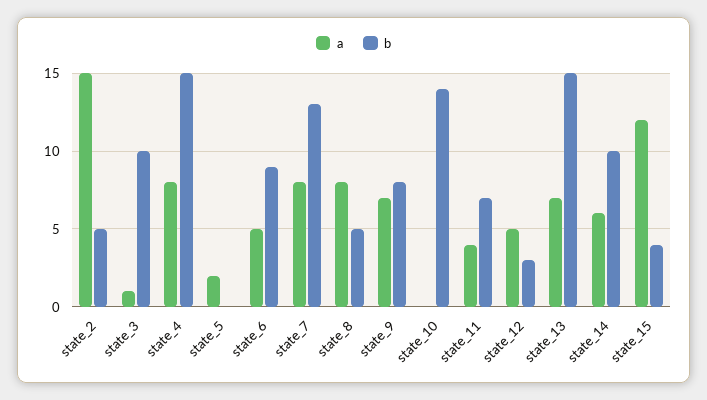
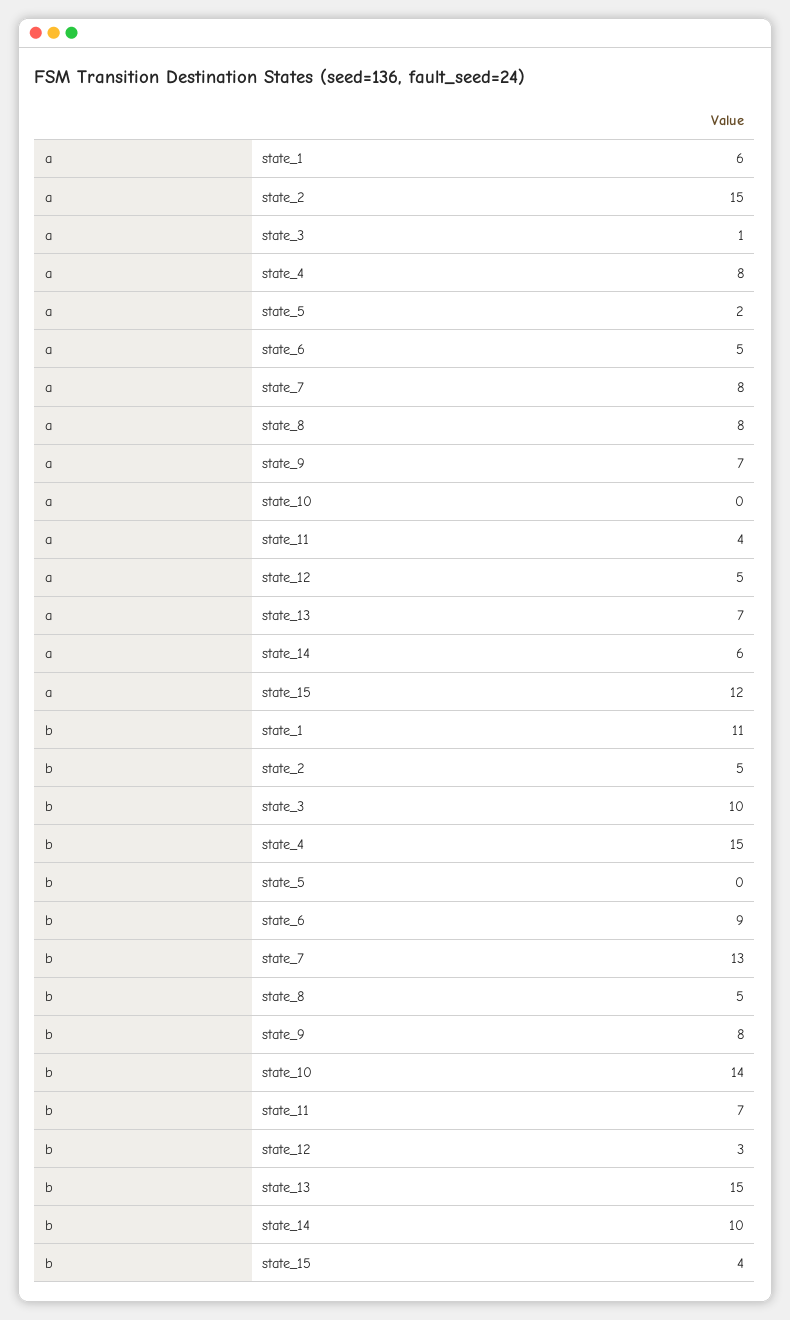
  {
    "a": {
      "state_2": 15,
      "state_3": 1,
      "state_4": 8,
      "state_5": 2,
      "state_6": 5,
      "state_7": 8,
      "state_8": 8,
      "state_9": 7,
      "state_10": 0,
      "state_11": 4,
      "state_12": 5,
      "state_13": 7,
      "state_14": 6,
-     "state_15": 12
+     "state_15": 12,
+     "state_1": 6
    },
    "b": {
      "state_2": 5,
      "state_3": 10,
      "state_4": 15,
      "state_5": 0,
      "state_6": 9,
      "state_7": 13,
      "state_8": 5,
      "state_9": 8,
      "state_10": 14,
      "state_11": 7,
      "state_12": 3,
      "state_13": 15,
      "state_14": 10,
-     "state_15": 4
+     "state_15": 4,
+     "state_1": 11
    }
  }

